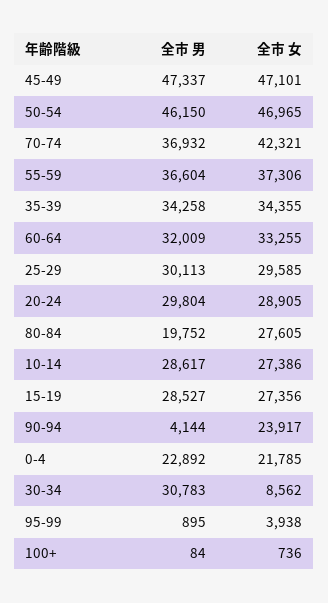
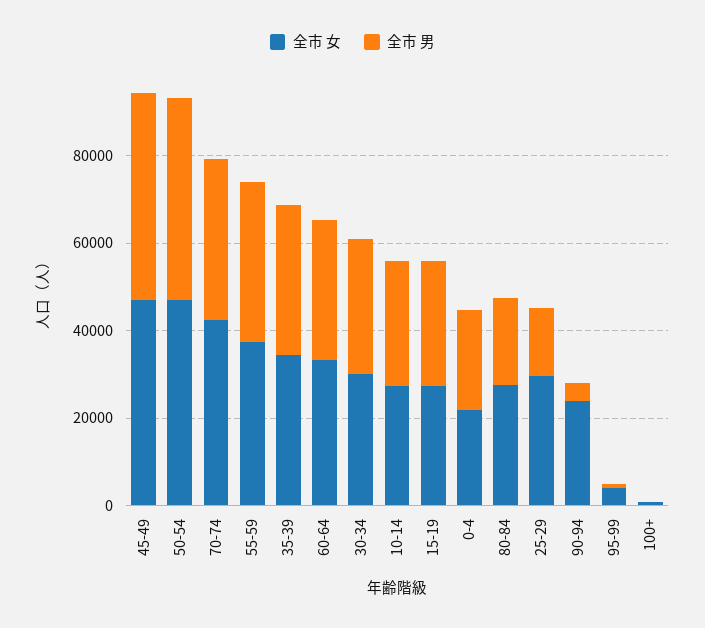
  {
    "全市 男": {
      "45-49": 47337,
      "50-54": 46150,
      "70-74": 36932,
      "55-59": 36604,
      "35-39": 34258,
      "60-64": 32009,
-     "25-29": 30113,
+     "25-29": 15000,
-     "20-24": 29804,
      "80-84": 19752,
      "10-14": 28617,
      "15-19": 28527,
      "90-94": 4144,
      "0-4": 22892,
      "30-34": 30783,
      "95-99": 895,
      "100+": 84
    },
    "全市 女": {
      "45-49": 47101,
      "50-54": 46965,
      "70-74": 42321,
      "55-59": 37306,
      "35-39": 34355,
      "60-64": 33255,
      "25-29": 29585,
-     "20-24": 28905,
      "80-84": 27605,
      "10-14": 27386,
      "15-19": 27356,
      "90-94": 23917,
      "0-4": 21785,
-     "30-34": 8562,
+     "30-34": 30000,
      "95-99": 3938,
      "100+": 736
    }
  }

